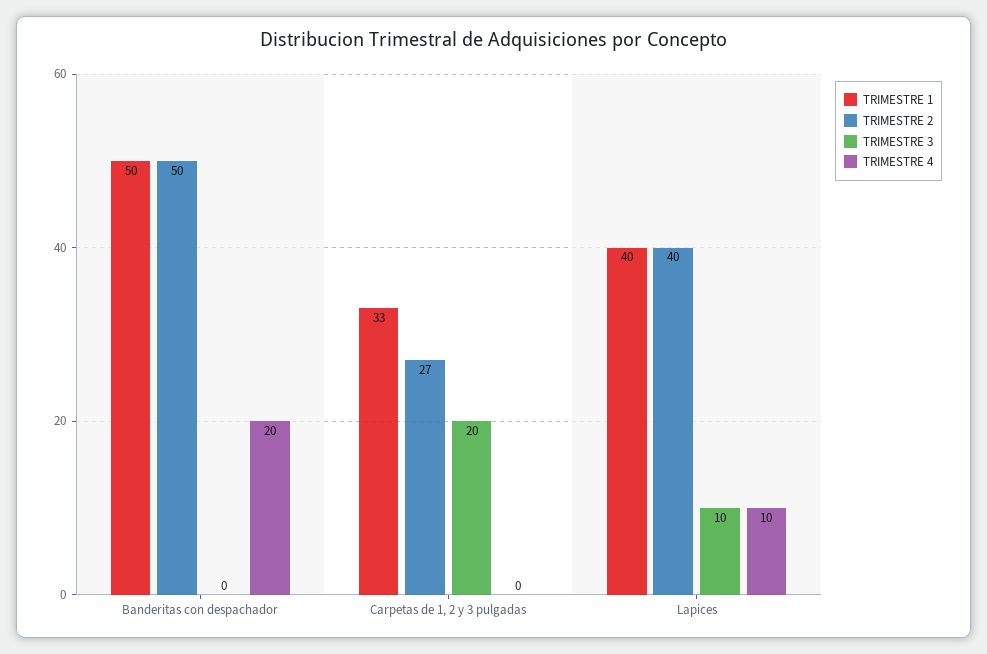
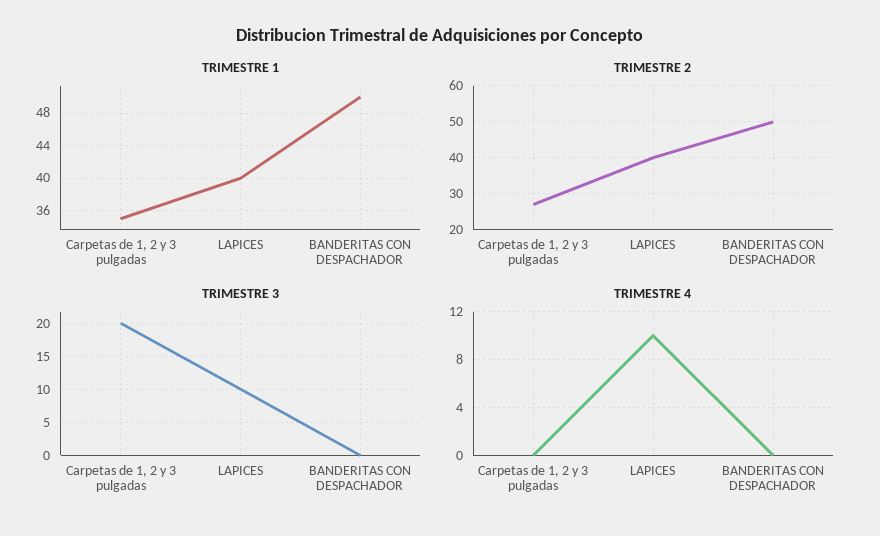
  {
    "TRIMESTRE 1": {
      "Banderitas con despachador": 50,
-     "Carpetas de 1, 2 y 3 pulgadas": 33,
+     "Carpetas de 1, 2 y 3 pulgadas": 35,
      "Lapices": 40
    },
    "TRIMESTRE 2": {
      "Banderitas con despachador": 50,
      "Carpetas de 1, 2 y 3 pulgadas": 27,
      "Lapices": 40
    },
    "TRIMESTRE 3": {
      "Banderitas con despachador": 0,
      "Carpetas de 1, 2 y 3 pulgadas": 20,
      "Lapices": 10
    },
    "TRIMESTRE 4": {
-     "Banderitas con despachador": 20,
+     "Banderitas con despachador": 0,
      "Carpetas de 1, 2 y 3 pulgadas": 0,
      "Lapices": 10
    }
  }

